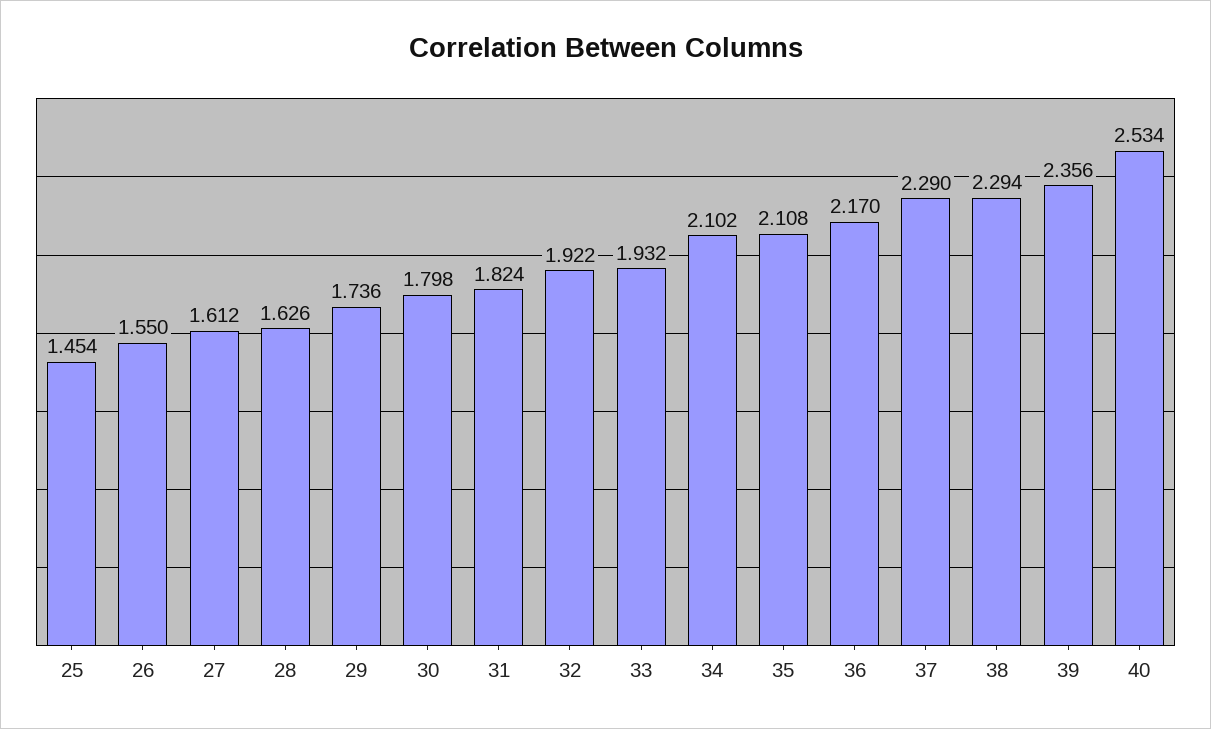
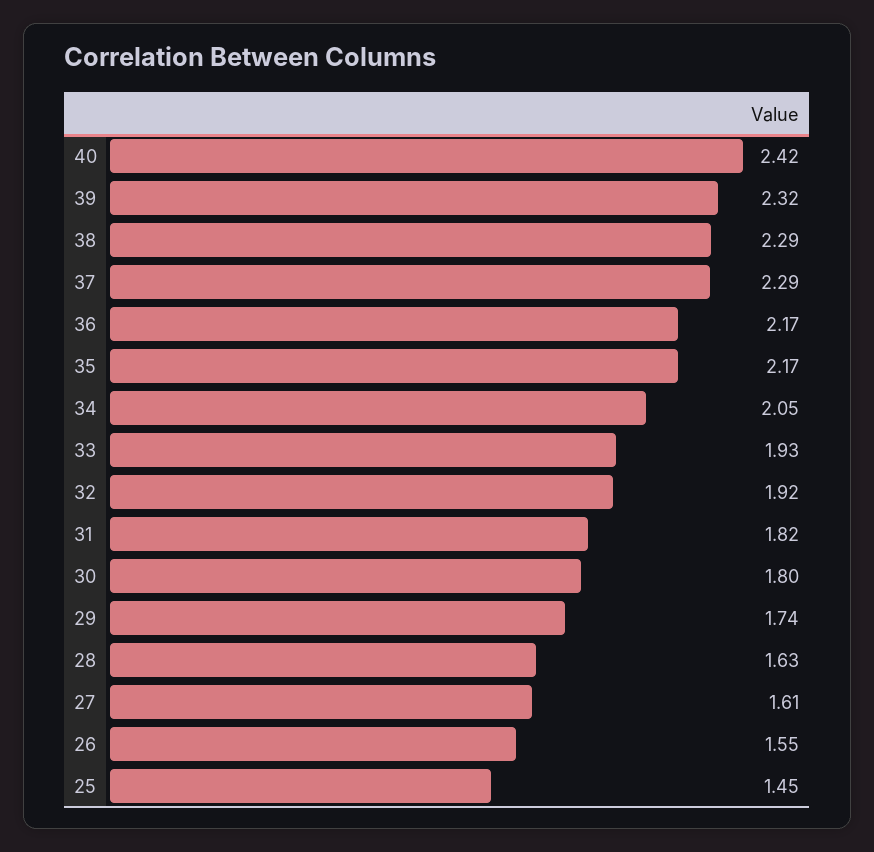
  {
    "25": 1.454,
    "26": 1.55,
    "27": 1.612,
    "28": 1.626,
    "29": 1.736,
    "30": 1.798,
    "31": 1.824,
    "32": 1.922,
    "33": 1.932,
-   "34": 2.102,
+   "34": 2.05,
-   "35": 2.108,
+   "35": 2.17,
    "36": 2.17,
    "37": 2.29,
    "38": 2.294,
-   "39": 2.356,
+   "39": 2.32,
-   "40": 2.534
+   "40": 2.42
  }

